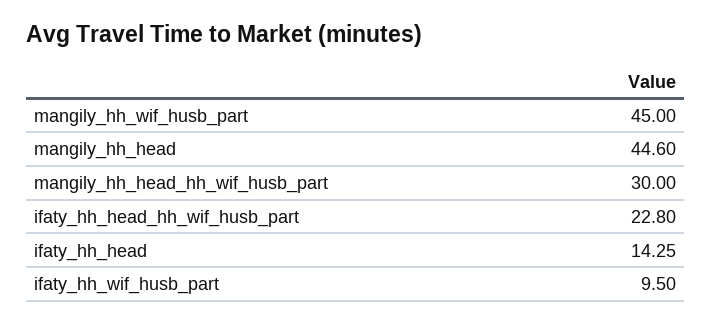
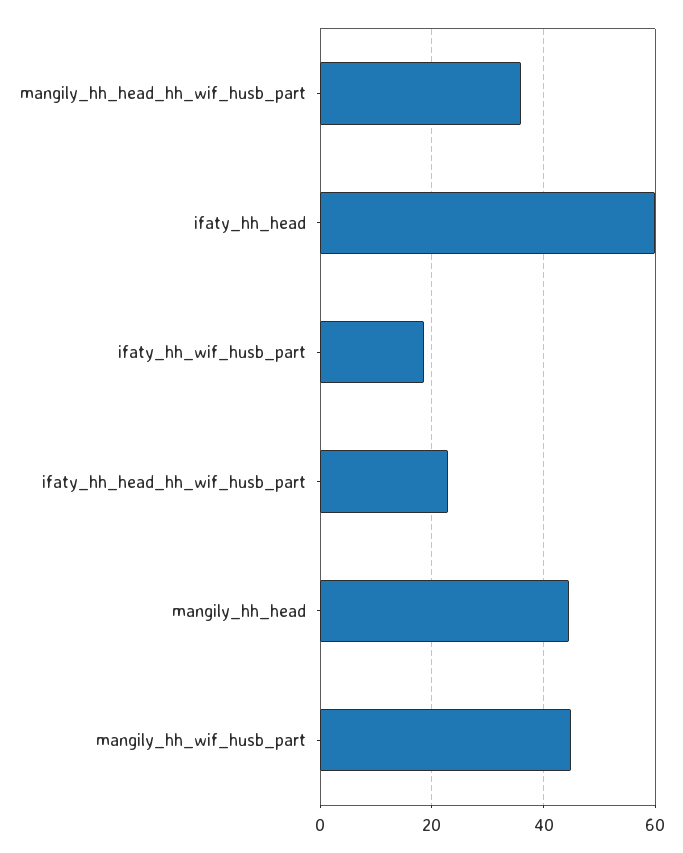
  {
    "mangily_hh_wif_husb_part": 45,
    "mangily_hh_head": 44.6,
-   "mangily_hh_head_hh_wif_husb_part": 30,
+   "mangily_hh_head_hh_wif_husb_part": 36,
    "ifaty_hh_head_hh_wif_husb_part": 22.8,
-   "ifaty_hh_head": 14.25,
+   "ifaty_hh_head": 60,
-   "ifaty_hh_wif_husb_part": 9.5
+   "ifaty_hh_wif_husb_part": 18
  }

